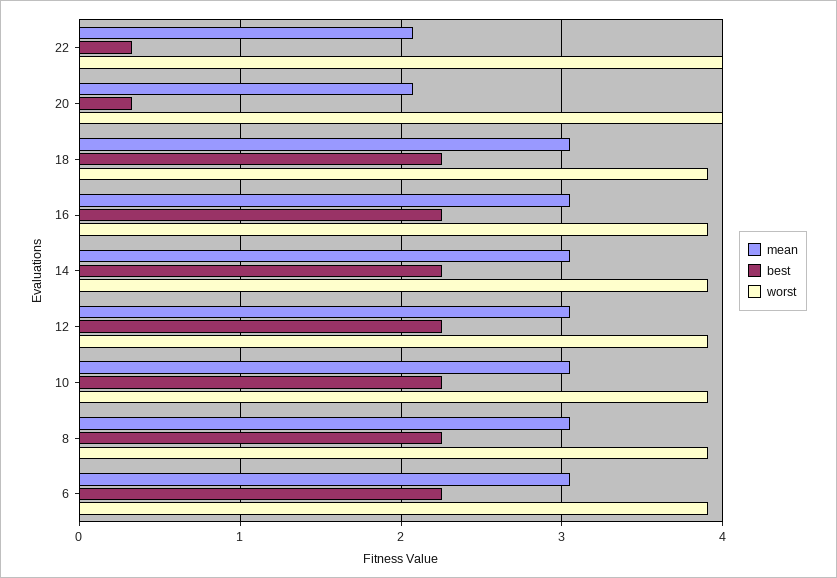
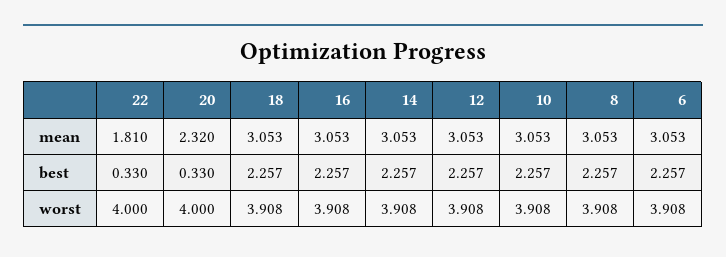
  {
    "mean": {
-     "22": 2.1,
+     "22": 1.81,
-     "20": 2.1,
+     "20": 2.32,
      "18": 3.053,
      "16": 3.053,
      "14": 3.053,
      "12": 3.053,
      "10": 3.053,
      "8": 3.053,
      "6": 3.053
    },
    "best": {
      "22": 0.33,
      "20": 0.33,
      "18": 2.257,
      "16": 2.257,
      "14": 2.257,
      "12": 2.257,
      "10": 2.257,
      "8": 2.257,
      "6": 2.257
    },
    "worst": {
      "22": 4,
      "20": 4,
      "18": 3.908,
      "16": 3.908,
      "14": 3.908,
      "12": 3.908,
      "10": 3.908,
      "8": 3.908,
      "6": 3.908
    }
  }

